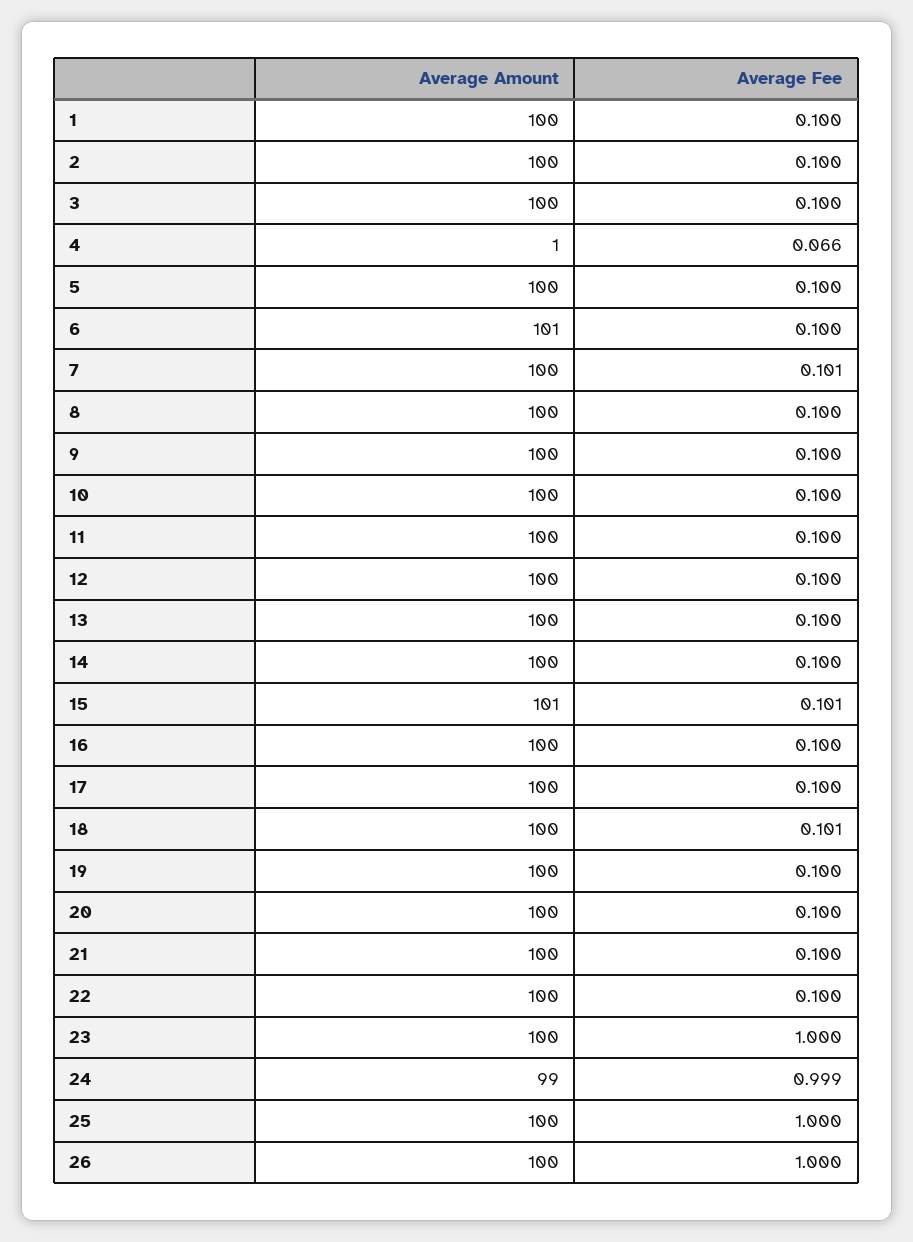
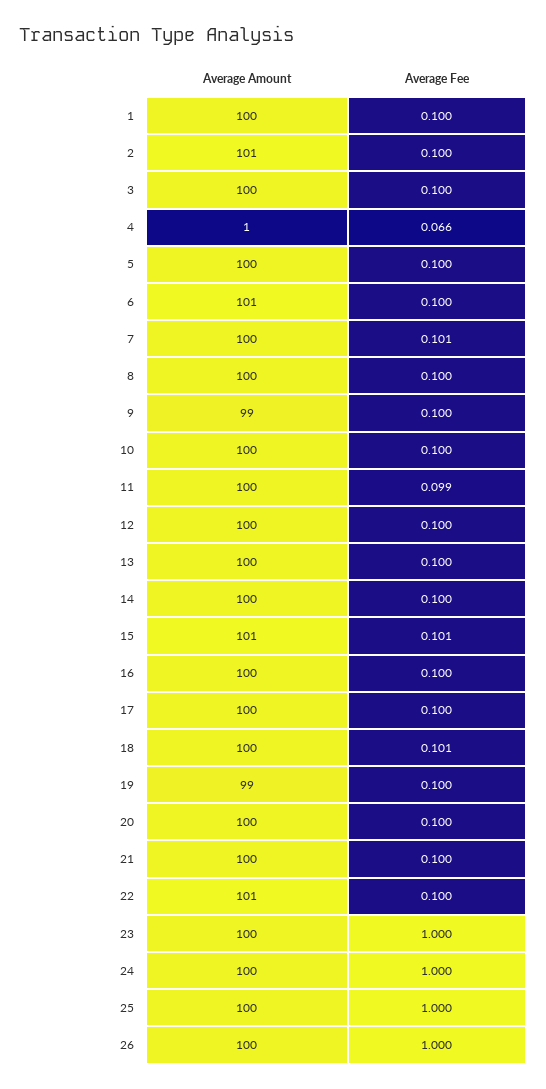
  {
    "Average Amount": {
      "1": 100,
-     "2": 100,
+     "2": 101,
      "3": 100,
      "4": 1,
      "5": 100,
      "6": 101,
      "7": 100,
      "8": 100,
-     "9": 100,
+     "9": 99,
      "10": 100,
      "11": 100,
      "12": 100,
      "13": 100,
      "14": 100,
      "15": 101,
      "16": 100,
      "17": 100,
      "18": 100,
-     "19": 100,
+     "19": 99,
      "20": 100,
      "21": 100,
-     "22": 100,
+     "22": 101,
      "23": 100,
-     "24": 99,
+     "24": 100,
      "25": 100,
      "26": 100
    },
    "Average Fee": {
      "1": 0.1,
      "2": 0.1,
      "3": 0.1,
      "4": 0.066,
      "5": 0.1,
      "6": 0.1,
      "7": 0.101,
      "8": 0.1,
      "9": 0.1,
      "10": 0.1,
-     "11": 0.1,
+     "11": 0.099,
      "12": 0.1,
      "13": 0.1,
      "14": 0.1,
      "15": 0.101,
      "16": 0.1,
      "17": 0.1,
      "18": 0.101,
      "19": 0.1,
      "20": 0.1,
      "21": 0.1,
      "22": 0.1,
      "23": 1,
-     "24": 0.999,
+     "24": 1,
      "25": 1,
      "26": 1
    }
  }

